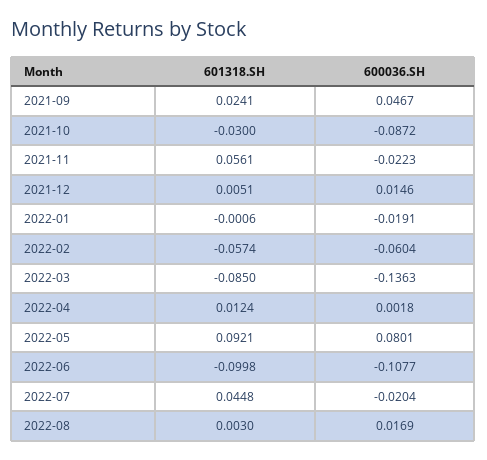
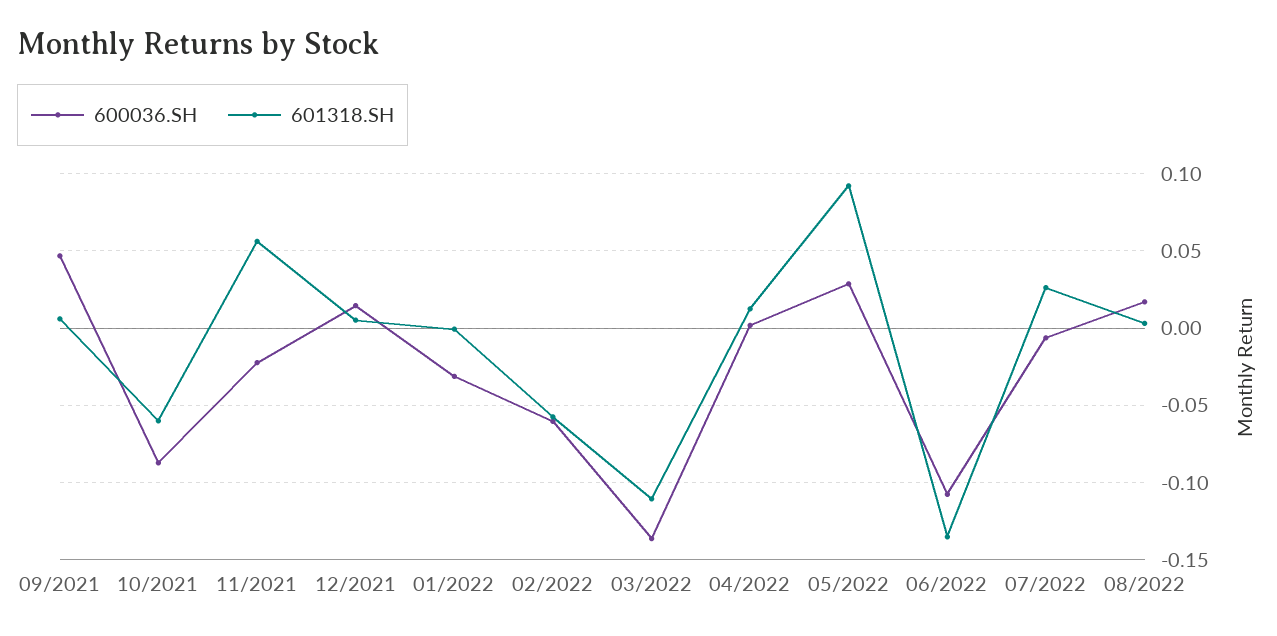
  {
    "601318.SH": {
-     "2021-09": 0.0241,
+     "2021-09": 0.005,
-     "2021-10": -0.03,
+     "2021-10": -0.06,
      "2021-11": 0.0561,
      "2021-12": 0.0051,
      "2022-01": -0.0006,
      "2022-02": -0.0574,
-     "2022-03": -0.085,
+     "2022-03": -0.11,
      "2022-04": 0.0124,
      "2022-05": 0.0921,
-     "2022-06": -0.0998,
+     "2022-06": -0.135,
-     "2022-07": 0.0448,
+     "2022-07": 0.025,
      "2022-08": 0.003
    },
    "600036.SH": {
      "2021-09": 0.0467,
      "2021-10": -0.0872,
      "2021-11": -0.0223,
      "2021-12": 0.0146,
-     "2022-01": -0.0191,
+     "2022-01": -0.03,
      "2022-02": -0.0604,
      "2022-03": -0.1363,
      "2022-04": 0.0018,
-     "2022-05": 0.0801,
+     "2022-05": 0.03,
      "2022-06": -0.1077,
-     "2022-07": -0.0204,
+     "2022-07": -0.005,
      "2022-08": 0.0169
    }
  }

